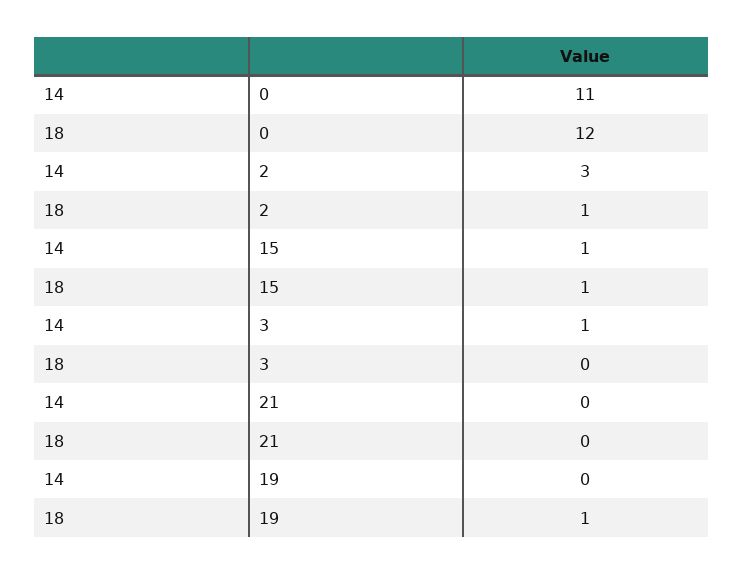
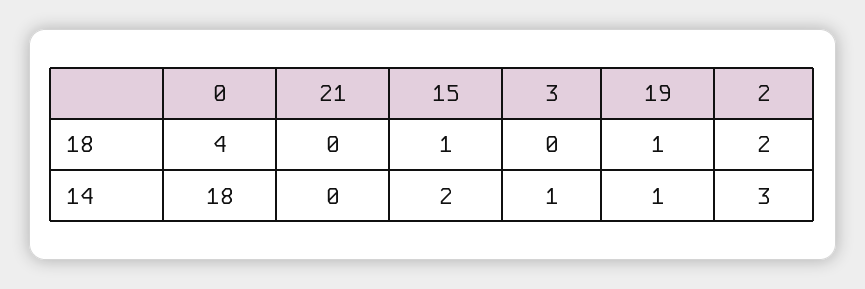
  {
    "14": {
-     "0": 11,
+     "0": 18,
      "2": 3,
-     "15": 1,
+     "15": 2,
      "3": 1,
      "21": 0,
-     "19": 0
+     "19": 1
    },
    "18": {
-     "0": 12,
+     "0": 4,
-     "2": 1,
+     "2": 2,
      "15": 1,
      "3": 0,
      "21": 0,
      "19": 1
    }
  }

